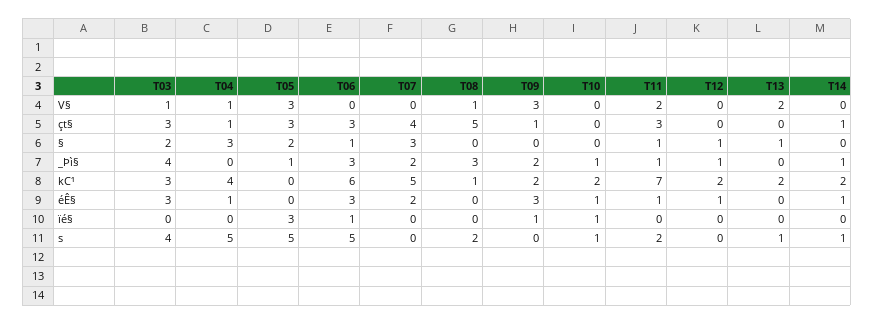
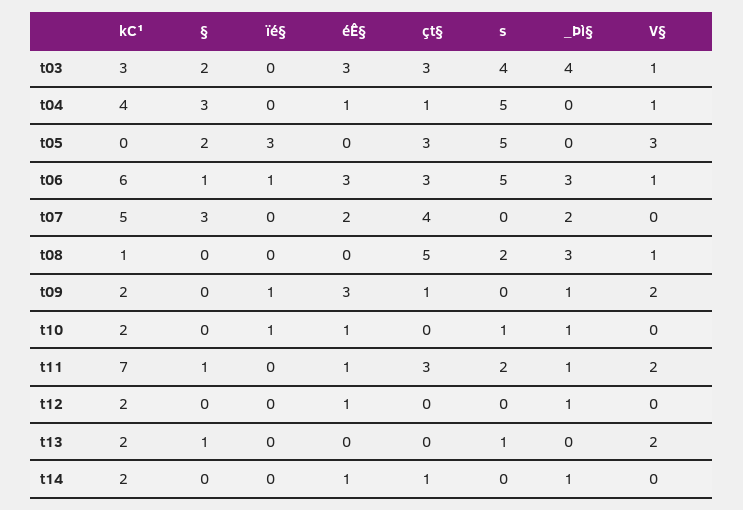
  {
    "T03": {
      "V§": 1,
      "çt§": 3,
      "§": 2,
      "_Þì§": 4,
      "kC¹": 3,
      "éÊ§": 3,
      "ïé§": 0,
      "s": 4
    },
    "T04": {
      "V§": 1,
      "çt§": 1,
      "§": 3,
      "_Þì§": 0,
      "kC¹": 4,
      "éÊ§": 1,
      "ïé§": 0,
      "s": 5
    },
    "T05": {
      "V§": 3,
      "çt§": 3,
      "§": 2,
-     "_Þì§": 1,
+     "_Þì§": 0,
      "kC¹": 0,
      "éÊ§": 0,
      "ïé§": 3,
      "s": 5
    },
    "T06": {
-     "V§": 0,
+     "V§": 1,
      "çt§": 3,
      "§": 1,
      "_Þì§": 3,
      "kC¹": 6,
      "éÊ§": 3,
      "ïé§": 1,
      "s": 5
    },
    "T07": {
      "V§": 0,
      "çt§": 4,
      "§": 3,
      "_Þì§": 2,
      "kC¹": 5,
      "éÊ§": 2,
      "ïé§": 0,
      "s": 0
    },
    "T08": {
      "V§": 1,
      "çt§": 5,
      "§": 0,
      "_Þì§": 3,
      "kC¹": 1,
      "éÊ§": 0,
      "ïé§": 0,
      "s": 2
    },
    "T09": {
-     "V§": 3,
+     "V§": 2,
      "çt§": 1,
      "§": 0,
-     "_Þì§": 2,
+     "_Þì§": 1,
      "kC¹": 2,
      "éÊ§": 3,
      "ïé§": 1,
      "s": 0
    },
    "T10": {
      "V§": 0,
      "çt§": 0,
      "§": 0,
      "_Þì§": 1,
      "kC¹": 2,
      "éÊ§": 1,
      "ïé§": 1,
      "s": 1
    },
    "T11": {
      "V§": 2,
      "çt§": 3,
      "§": 1,
      "_Þì§": 1,
      "kC¹": 7,
      "éÊ§": 1,
      "ïé§": 0,
      "s": 2
    },
    "T12": {
      "V§": 0,
      "çt§": 0,
-     "§": 1,
+     "§": 0,
      "_Þì§": 1,
      "kC¹": 2,
      "éÊ§": 1,
      "ïé§": 0,
      "s": 0
    },
    "T13": {
      "V§": 2,
      "çt§": 0,
      "§": 1,
      "_Þì§": 0,
      "kC¹": 2,
      "éÊ§": 0,
      "ïé§": 0,
      "s": 1
    },
    "T14": {
      "V§": 0,
      "çt§": 1,
      "§": 0,
      "_Þì§": 1,
      "kC¹": 2,
      "éÊ§": 1,
      "ïé§": 0,
-     "s": 1
+     "s": 0
    }
  }

